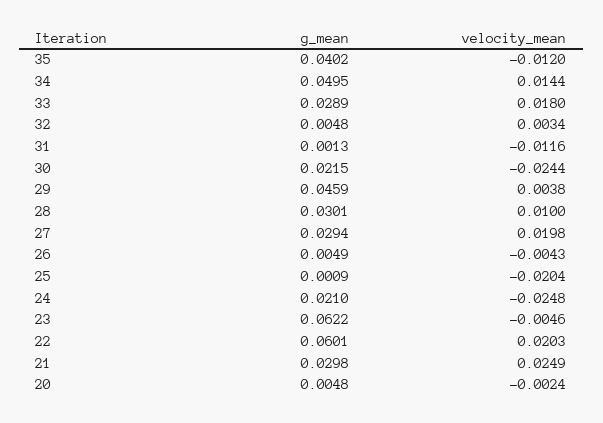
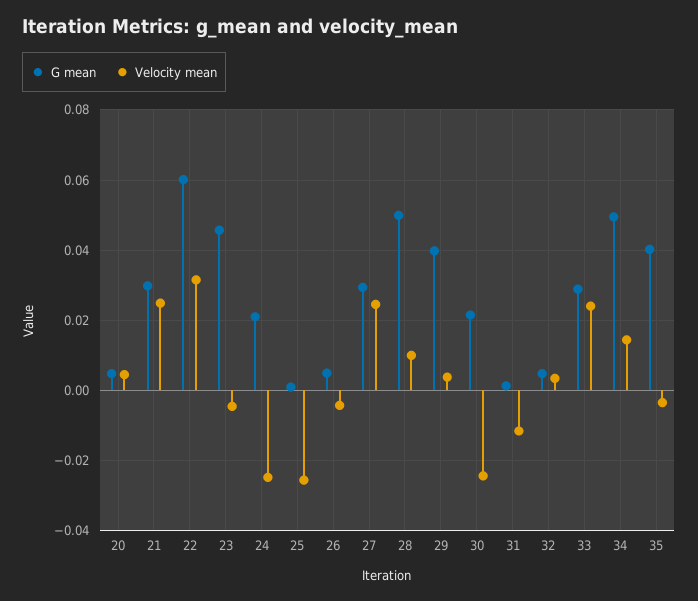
  {
    "g_mean": {
      "35": 0.0402,
      "34": 0.0495,
      "33": 0.0289,
      "32": 0.0048,
      "31": 0.0013,
      "30": 0.0215,
-     "29": 0.0459,
+     "29": 0.04,
-     "28": 0.0301,
+     "28": 0.05,
      "27": 0.0294,
      "26": 0.0049,
      "25": 0.0009,
      "24": 0.021,
-     "23": 0.0622,
+     "23": 0.046,
      "22": 0.0601,
      "21": 0.0298,
      "20": 0.0048
    },
    "velocity_mean": {
-     "35": -0.012,
+     "35": -0.004,
      "34": 0.0144,
-     "33": 0.018,
+     "33": 0.024,
      "32": 0.0034,
      "31": -0.0116,
      "30": -0.0244,
      "29": 0.0038,
      "28": 0.01,
-     "27": 0.0198,
+     "27": 0.024,
      "26": -0.0043,
-     "25": -0.0204,
+     "25": -0.026,
      "24": -0.0248,
      "23": -0.0046,
-     "22": 0.0203,
+     "22": 0.032,
      "21": 0.0249,
-     "20": -0.0024
+     "20": 0.004
    }
  }

